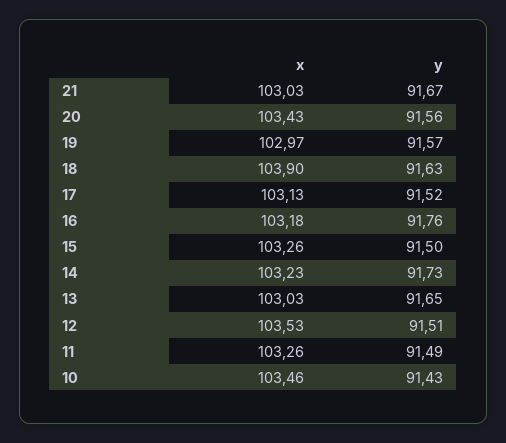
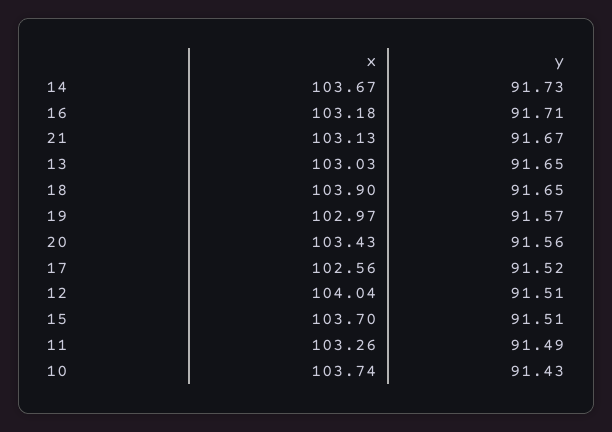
  {
    "x": {
-     "21": 103.03,
+     "21": 103.13,
      "20": 103.43,
      "19": 102.97,
      "18": 103.9,
-     "17": 103.13,
+     "17": 102.56,
      "16": 103.18,
-     "15": 103.26,
+     "15": 103.7,
-     "14": 103.23,
+     "14": 103.67,
      "13": 103.03,
-     "12": 103.53,
+     "12": 104.04,
      "11": 103.26,
-     "10": 103.46
+     "10": 103.74
    },
    "y": {
      "21": 91.67,
      "20": 91.56,
      "19": 91.57,
-     "18": 91.63,
+     "18": 91.65,
      "17": 91.52,
-     "16": 91.76,
+     "16": 91.71,
-     "15": 91.5,
+     "15": 91.51,
      "14": 91.73,
      "13": 91.65,
      "12": 91.51,
      "11": 91.49,
      "10": 91.43
    }
  }

